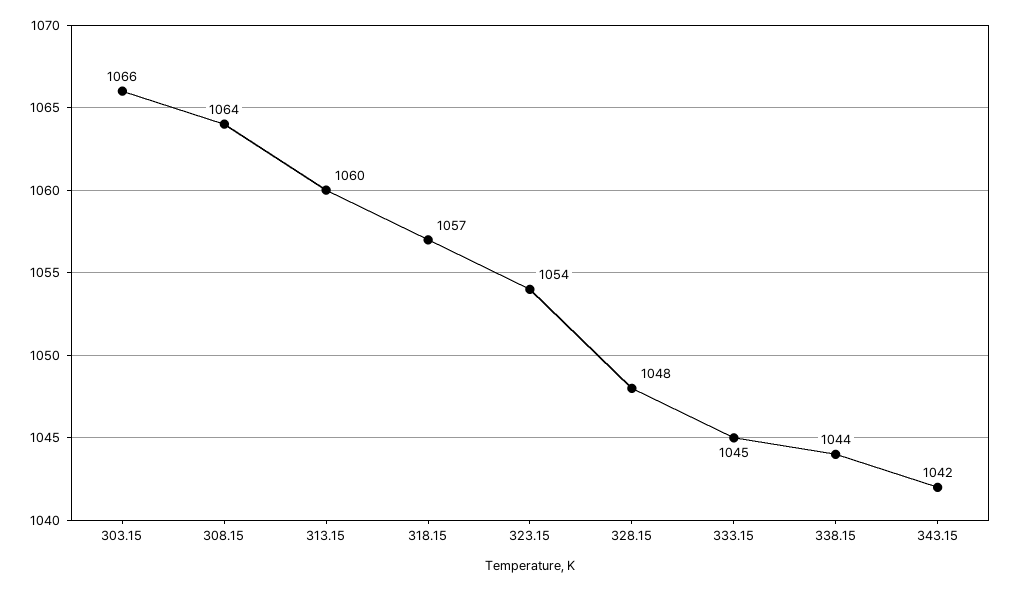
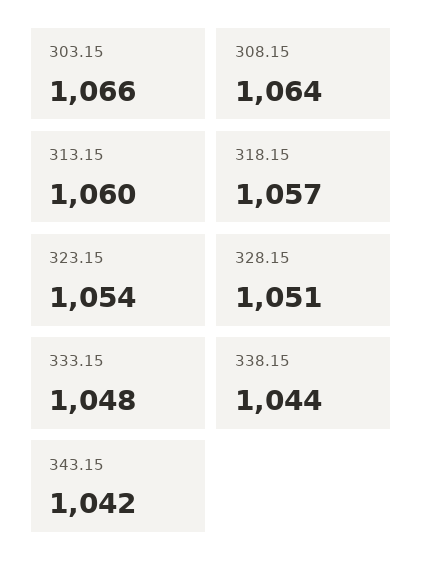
  {
    "303.15": 1066,
    "308.15": 1064,
    "313.15": 1060,
    "318.15": 1057,
    "323.15": 1054,
-   "328.15": 1048,
+   "328.15": 1051,
-   "333.15": 1045,
+   "333.15": 1048,
    "338.15": 1044,
    "343.15": 1042
  }

